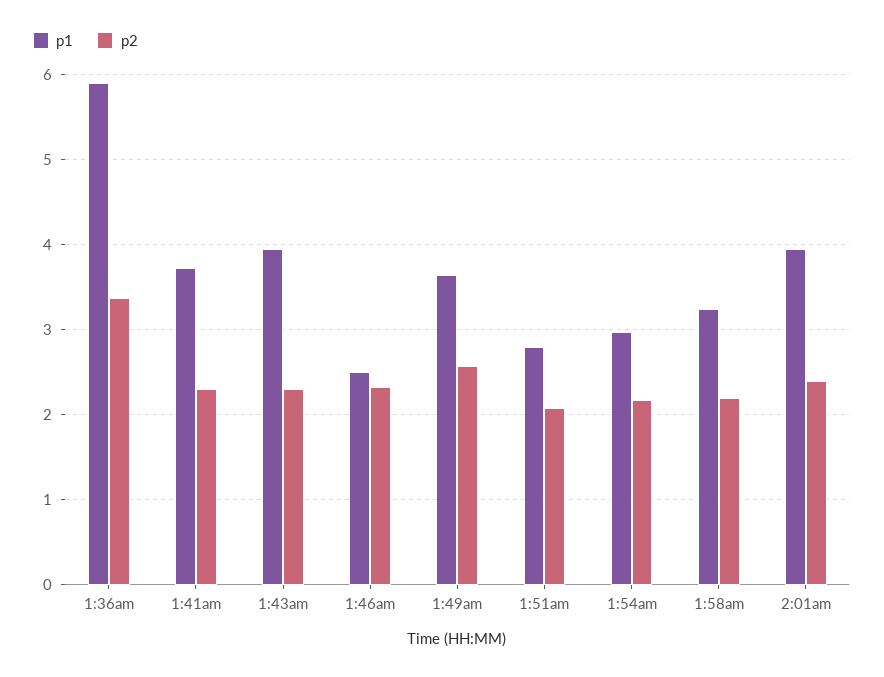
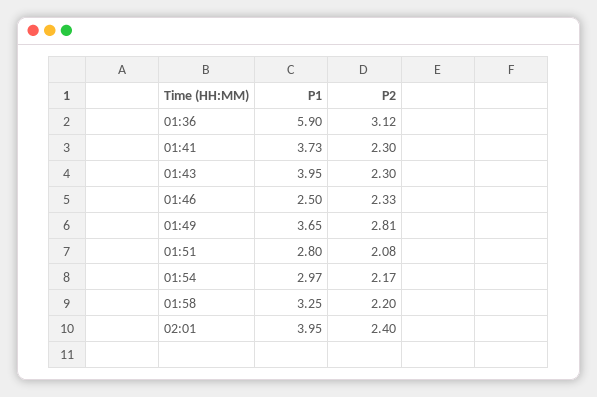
  {
    "p1": {
      "1:36am": 5.9,
      "1:41am": 3.73,
      "1:43am": 3.95,
      "1:46am": 2.5,
      "1:49am": 3.65,
      "1:51am": 2.8,
      "1:54am": 2.97,
      "1:58am": 3.25,
      "2:01am": 3.95
    },
    "p2": {
-     "1:36am": 3.4,
+     "1:36am": 3.12,
      "1:41am": 2.3,
      "1:43am": 2.3,
      "1:46am": 2.33,
-     "1:49am": 2.6,
+     "1:49am": 2.81,
      "1:51am": 2.08,
      "1:54am": 2.17,
      "1:58am": 2.2,
      "2:01am": 2.4
    }
  }

